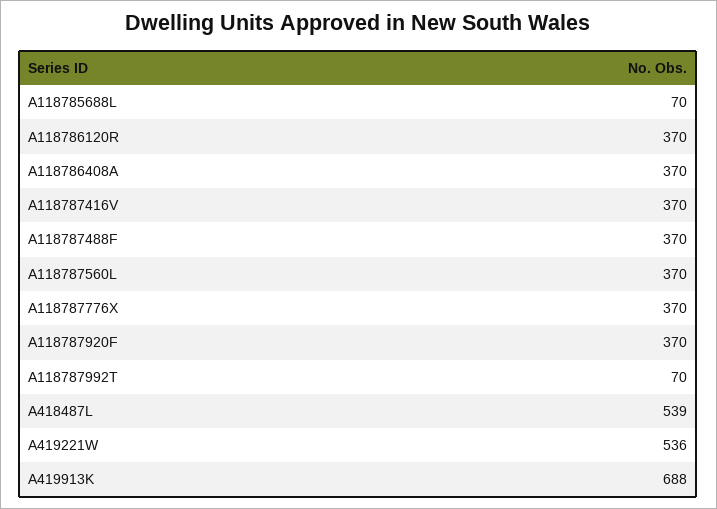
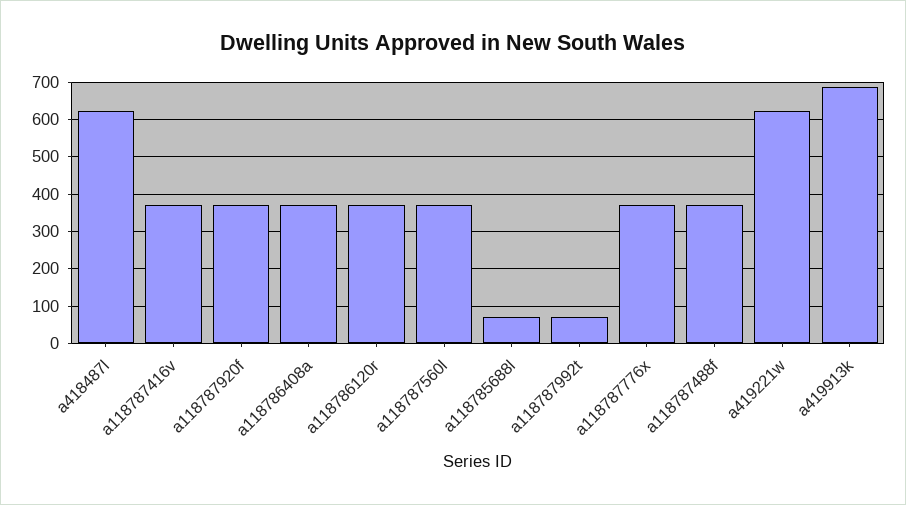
  {
    "A118785688L": 70,
    "A118786120R": 370,
    "A118786408A": 370,
    "A118787416V": 370,
    "A118787488F": 370,
    "A118787560L": 370,
    "A118787776X": 370,
    "A118787920F": 370,
    "A118787992T": 70,
-   "A418487L": 539,
+   "A418487L": 620,
-   "A419221W": 536,
+   "A419221W": 620,
    "A419913K": 688
  }

